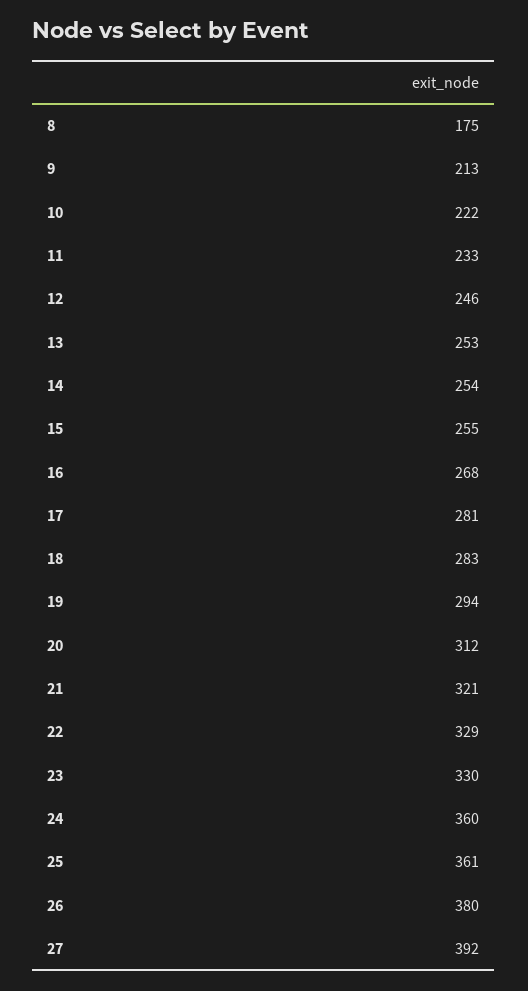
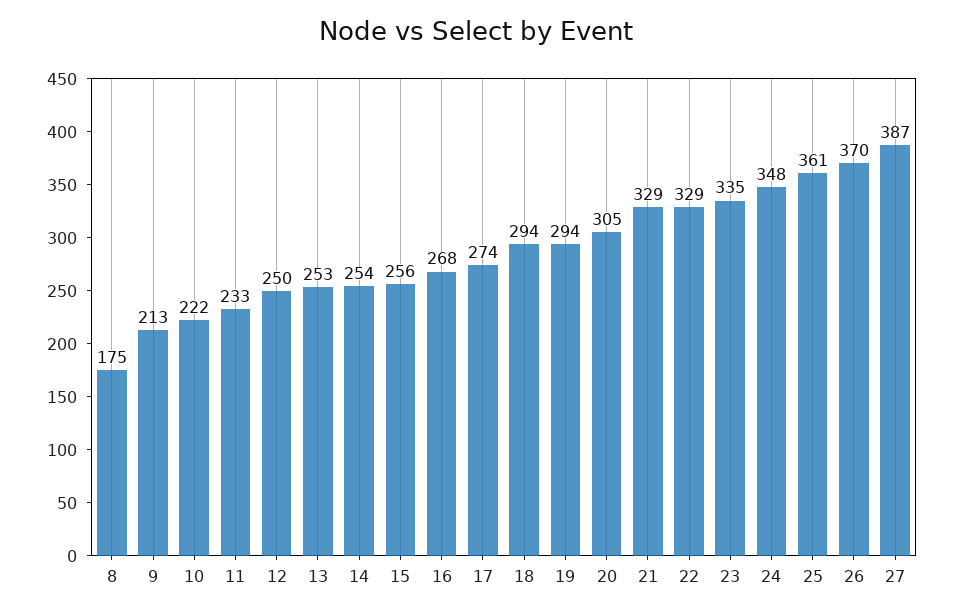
  {
    "8": 175,
    "9": 213,
    "10": 222,
    "11": 233,
-   "12": 246,
+   "12": 250,
    "13": 253,
    "14": 254,
-   "15": 255,
+   "15": 256,
    "16": 268,
-   "17": 281,
+   "17": 274,
-   "18": 283,
+   "18": 294,
    "19": 294,
-   "20": 312,
+   "20": 305,
-   "21": 321,
+   "21": 329,
    "22": 329,
-   "23": 330,
+   "23": 335,
-   "24": 360,
+   "24": 348,
    "25": 361,
-   "26": 380,
+   "26": 370,
-   "27": 392
+   "27": 387
  }

